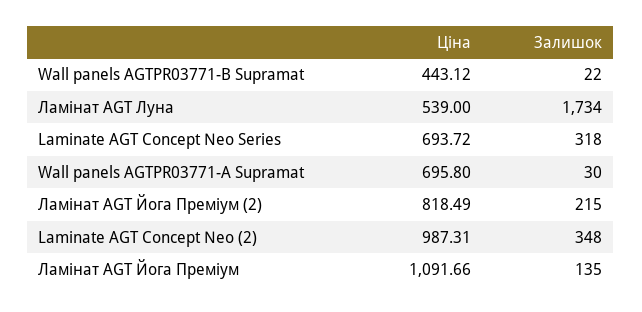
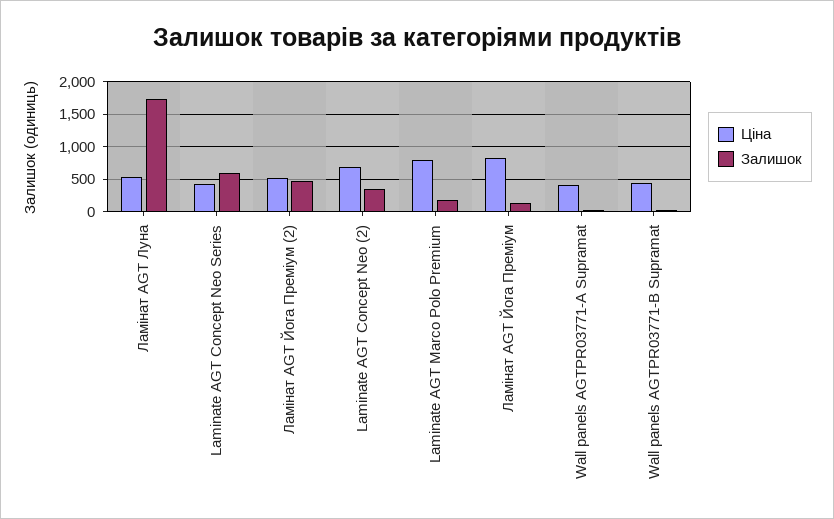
  {
    "Ціна": {
      "Wall panels AGTPR03771-B Supramat": 443.12,
      "Ламінат AGT Луна": 539,
-     "Laminate AGT Concept Neo Series": 693.72,
+     "Laminate AGT Concept Neo Series": 400,
-     "Wall panels AGTPR03771-А Supramat": 695.8,
+     "Wall panels AGTPR03771-А Supramat": 400,
-     "Ламінат AGT Йога Преміум (2)": 818.49,
+     "Ламінат AGT Йога Преміум (2)": 500,
-     "Laminate AGT Concept Neo (2)": 987.31,
+     "Laminate AGT Concept Neo (2)": 700,
-     "Ламінат AGT Йога Преміум": 1091.66
+     "Ламінат AGT Йога Преміум": 800,
+     "Laminate AGT Marco Polo Premium": 800
    },
    "Залишок": {
      "Wall panels AGTPR03771-B Supramat": 22,
      "Ламінат AGT Луна": 1734,
-     "Laminate AGT Concept Neo Series": 318,
+     "Laminate AGT Concept Neo Series": 600,
      "Wall panels AGTPR03771-А Supramat": 30,
-     "Ламінат AGT Йога Преміум (2)": 215,
+     "Ламінат AGT Йога Преміум (2)": 500,
      "Laminate AGT Concept Neo (2)": 348,
-     "Ламінат AGT Йога Преміум": 135
+     "Ламінат AGT Йога Преміум": 135,
+     "Laminate AGT Marco Polo Premium": 200
    }
  }

